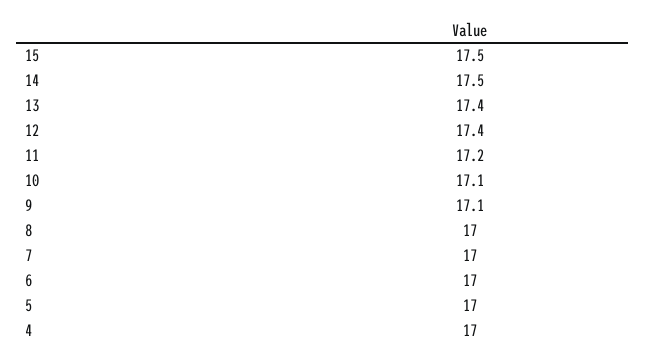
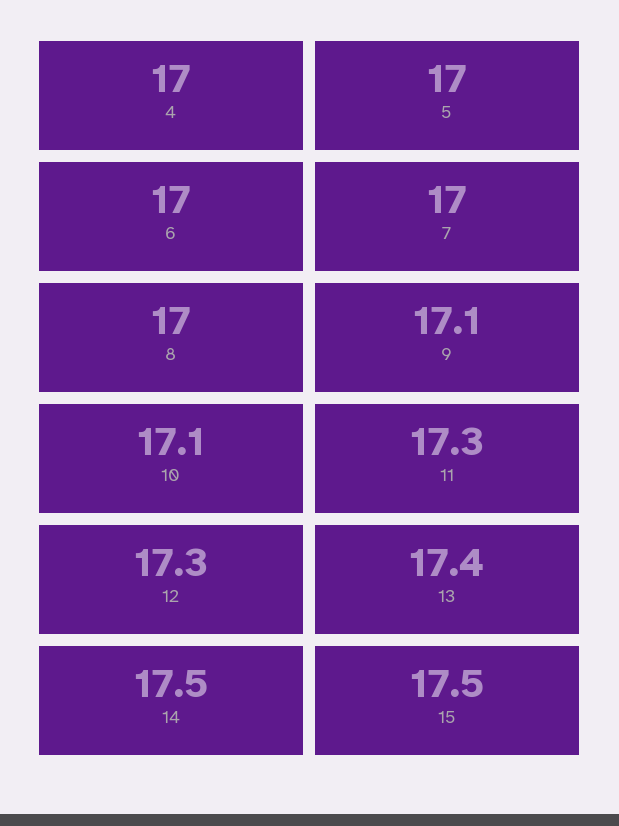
  {
    "15": 17.5,
    "14": 17.5,
    "13": 17.4,
-   "12": 17.4,
+   "12": 17.3,
-   "11": 17.2,
+   "11": 17.3,
    "10": 17.1,
    "9": 17.1,
    "8": 17,
    "7": 17,
    "6": 17,
    "5": 17,
    "4": 17
  }

